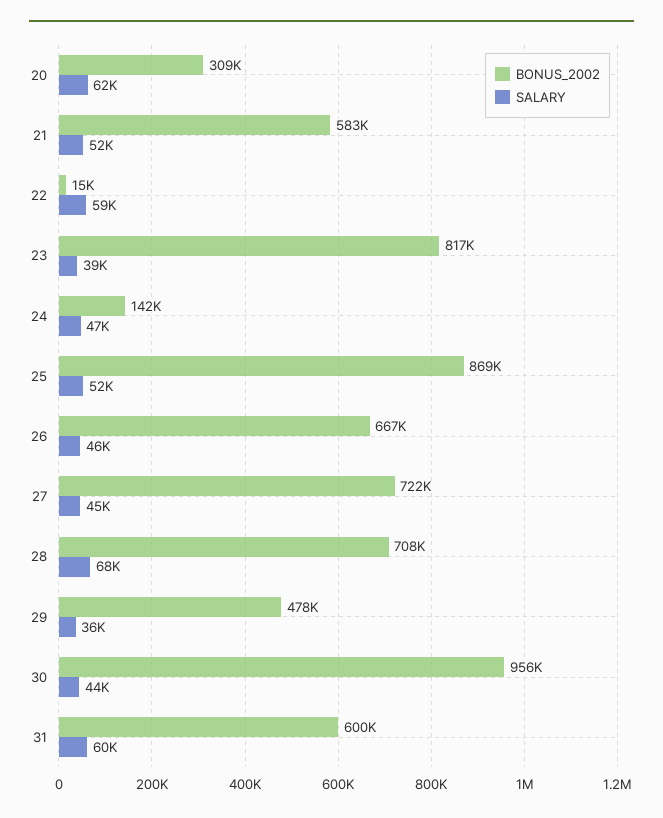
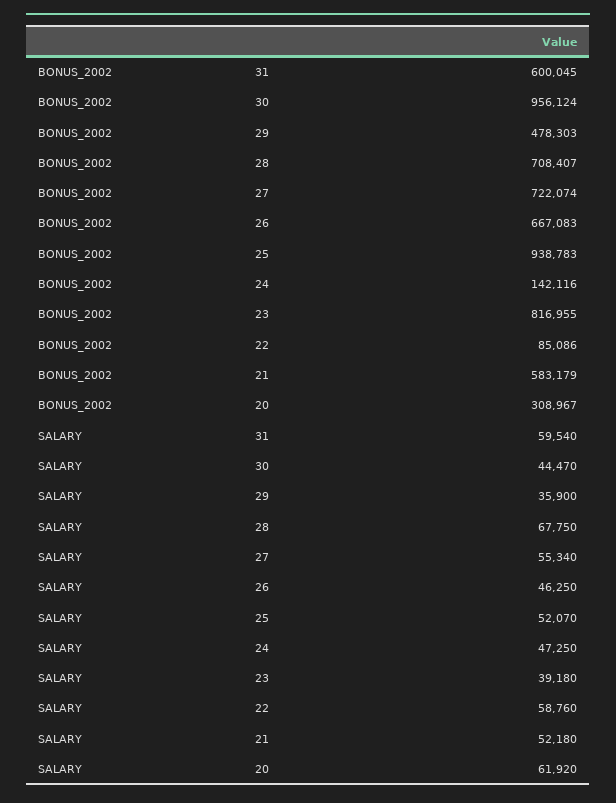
  {
    "BONUS_2002": {
      "20": 308967,
      "21": 583179,
-     "22": 15000,
+     "22": 85086,
      "23": 816955,
      "24": 142116,
-     "25": 869000,
+     "25": 938783,
      "26": 667083,
      "27": 722074,
      "28": 708407,
      "29": 478303,
      "30": 956124,
      "31": 600045
    },
    "SALARY": {
      "20": 61920,
      "21": 52180,
      "22": 58760,
      "23": 39180,
      "24": 47250,
      "25": 52070,
      "26": 46250,
-     "27": 45000,
+     "27": 55340,
      "28": 67750,
      "29": 35900,
      "30": 44470,
      "31": 59540
    }
  }

